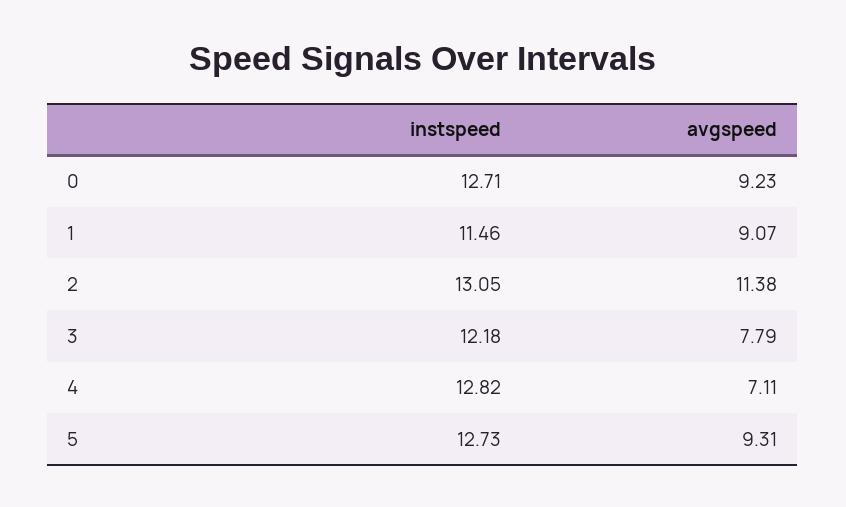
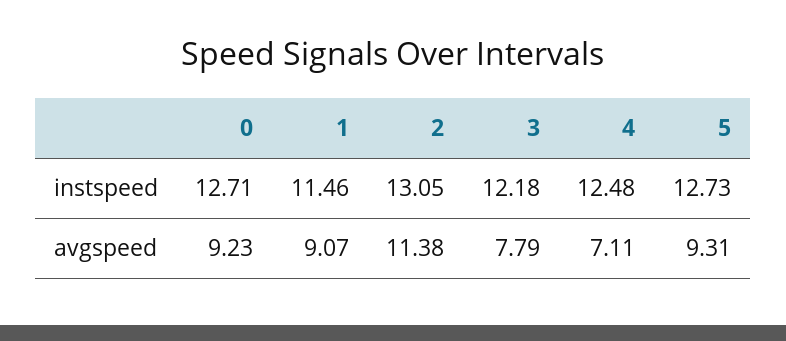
  {
    "instspeed": {
      "0": 12.71,
      "1": 11.46,
      "2": 13.05,
      "3": 12.18,
-     "4": 12.82,
+     "4": 12.48,
      "5": 12.73
    },
    "avgspeed": {
      "0": 9.23,
      "1": 9.07,
      "2": 11.38,
      "3": 7.79,
      "4": 7.11,
      "5": 9.31
    }
  }

